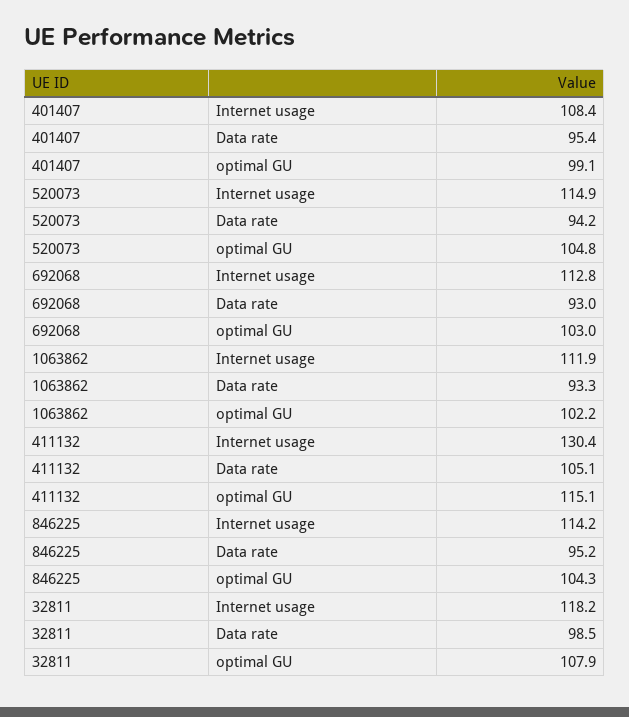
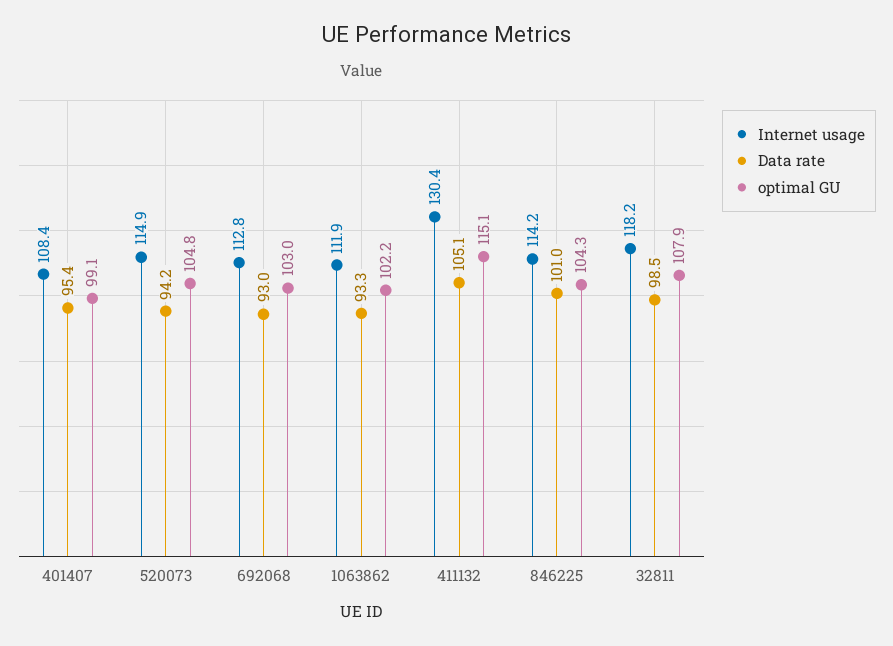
  {
    "Internet usage": {
      "401407": 108.4,
      "520073": 114.9,
      "692068": 112.8,
      "1063862": 111.9,
      "411132": 130.4,
      "846225": 114.2,
      "32811": 118.2
    },
    "Data rate": {
      "401407": 95.4,
      "520073": 94.2,
      "692068": 93,
      "1063862": 93.3,
      "411132": 105.1,
-     "846225": 95.2,
+     "846225": 101,
      "32811": 98.5
    },
    "optimal GU": {
      "401407": 99.1,
      "520073": 104.8,
      "692068": 103,
      "1063862": 102.2,
      "411132": 115.1,
      "846225": 104.3,
      "32811": 107.9
    }
  }

